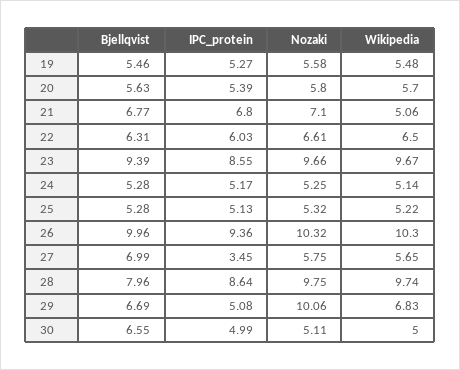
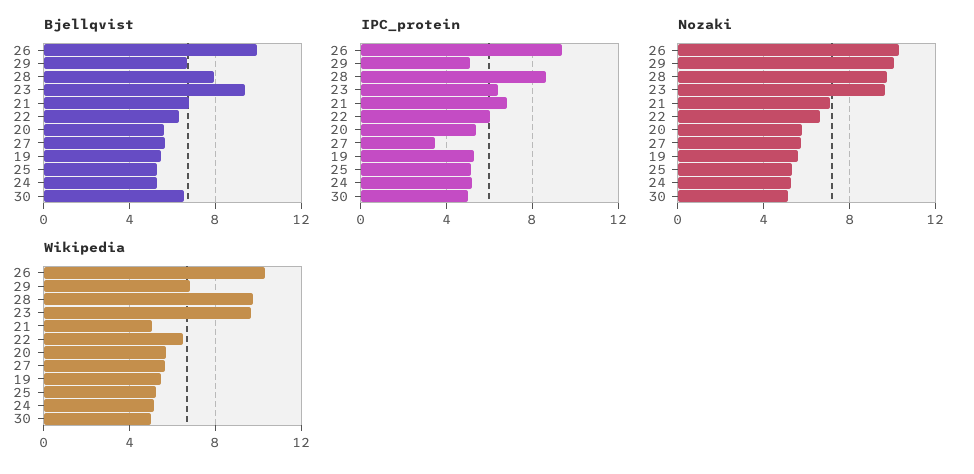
  {
    "Bjellqvist": {
      "19": 5.46,
      "20": 5.63,
      "21": 6.77,
      "22": 6.31,
      "23": 9.39,
      "24": 5.28,
      "25": 5.28,
      "26": 9.96,
-     "27": 6.99,
+     "27": 5.5,
      "28": 7.96,
      "29": 6.69,
      "30": 6.55
    },
    "IPC_protein": {
      "19": 5.27,
      "20": 5.39,
      "21": 6.8,
      "22": 6.03,
-     "23": 8.55,
+     "23": 6.5,
      "24": 5.17,
      "25": 5.13,
      "26": 9.36,
      "27": 3.45,
      "28": 8.64,
      "29": 5.08,
      "30": 4.99
    },
    "Nozaki": {
      "19": 5.58,
      "20": 5.8,
      "21": 7.1,
      "22": 6.61,
      "23": 9.66,
      "24": 5.25,
      "25": 5.32,
      "26": 10.32,
      "27": 5.75,
      "28": 9.75,
      "29": 10.06,
      "30": 5.11
    },
    "Wikipedia": {
      "19": 5.48,
      "20": 5.7,
      "21": 5.06,
      "22": 6.5,
      "23": 9.67,
      "24": 5.14,
      "25": 5.22,
      "26": 10.3,
      "27": 5.65,
      "28": 9.74,
      "29": 6.83,
      "30": 5
    }
  }

